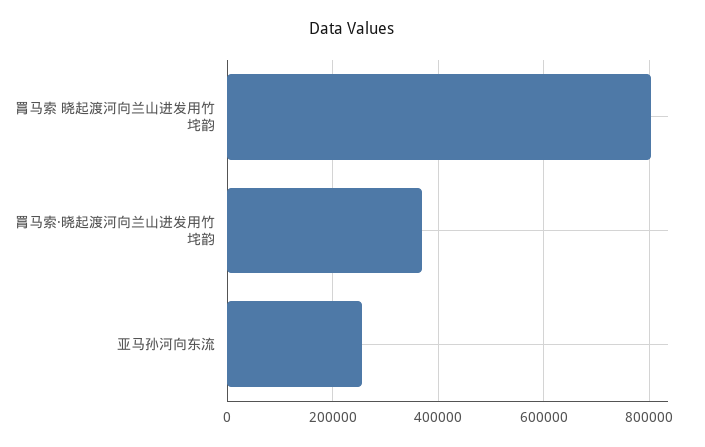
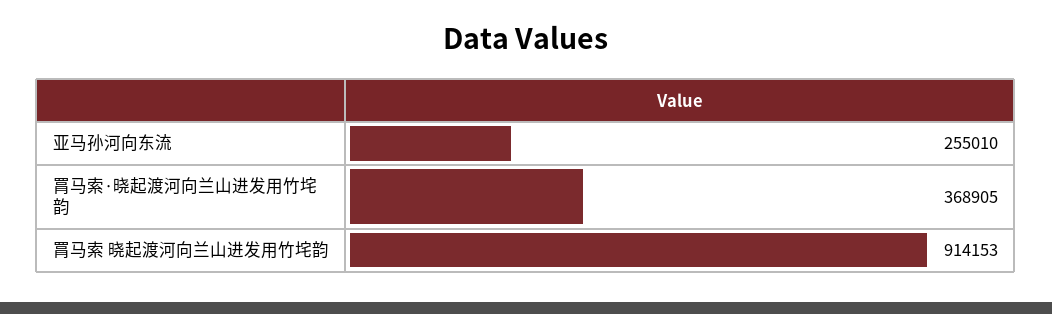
  {
-   "罥马索 晓起渡河向兰山进发用竹垞韵": 800000,
+   "罥马索 晓起渡河向兰山进发用竹垞韵": 914153,
    "罥马索·晓起渡河向兰山进发用竹垞韵": 368905,
    "亚马孙河向东流": 255010
  }

